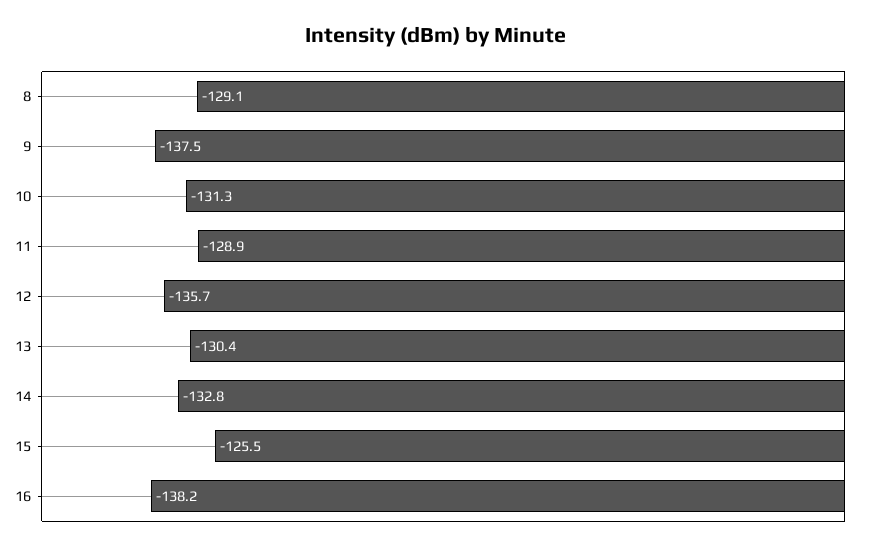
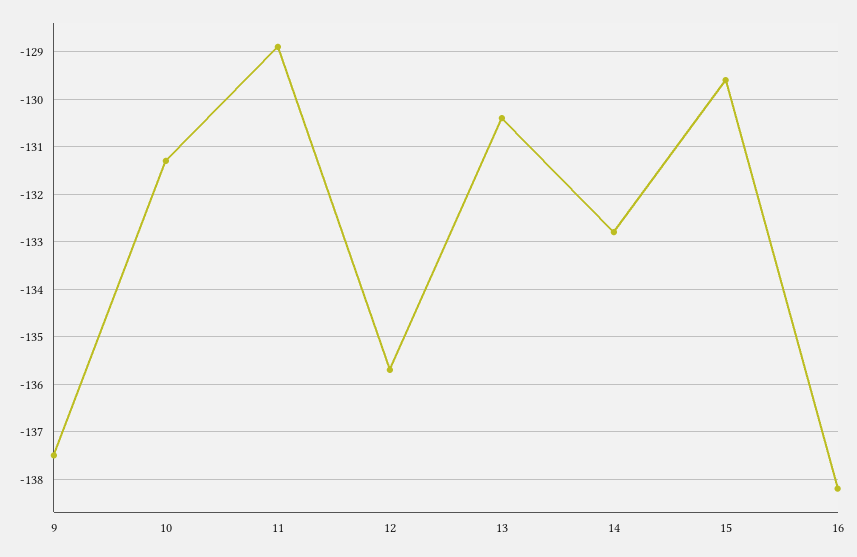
  {
-   "8": -129.1,
    "9": -137.5,
    "10": -131.3,
    "11": -128.9,
    "12": -135.7,
    "13": -130.4,
    "14": -132.8,
-   "15": -125.5,
+   "15": -129.5,
    "16": -138.2
  }

